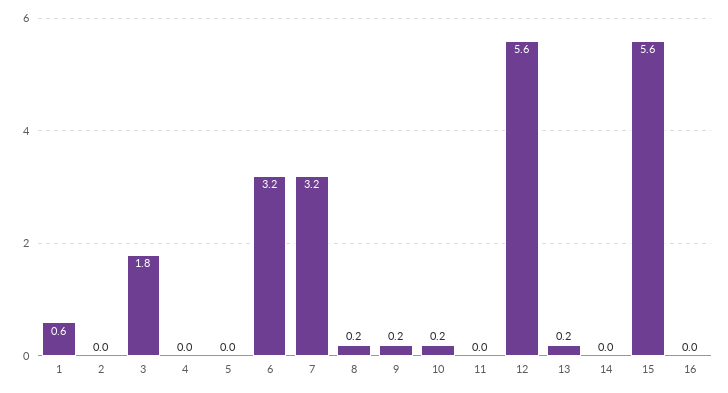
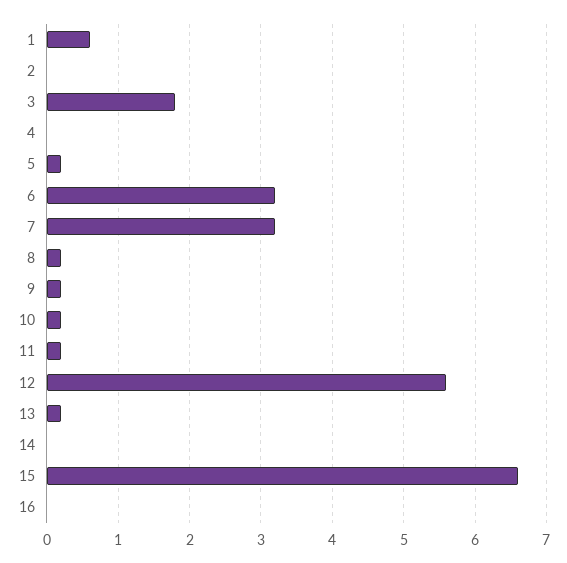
  {
    "1": 0.6,
    "2": 0,
    "3": 1.8,
    "4": 0,
-   "5": 0,
+   "5": 0.2,
    "6": 3.2,
    "7": 3.2,
    "8": 0.2,
    "9": 0.2,
    "10": 0.2,
-   "11": 0,
+   "11": 0.2,
    "12": 5.6,
    "13": 0.2,
    "14": 0,
-   "15": 5.6,
+   "15": 6.6,
    "16": 0
  }

